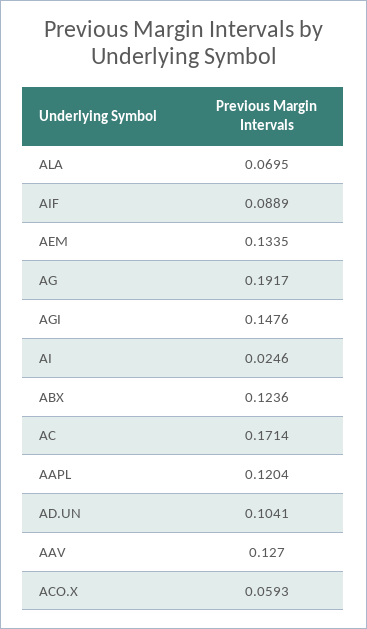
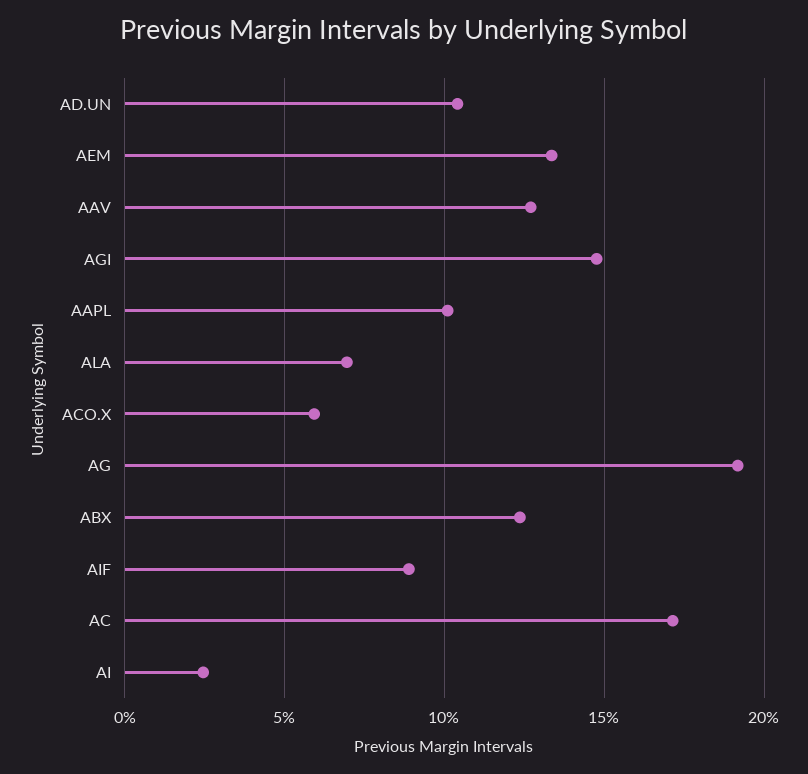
  {
    "ALA": 0.0695,
    "AIF": 0.0889,
    "AEM": 0.1335,
    "AG": 0.1917,
    "AGI": 0.1476,
    "AI": 0.0246,
    "ABX": 0.1236,
    "AC": 0.1714,
-   "AAPL": 0.1204,
+   "AAPL": 0.1,
    "AD.UN": 0.1041,
    "AAV": 0.127,
    "ACO.X": 0.0593
  }

